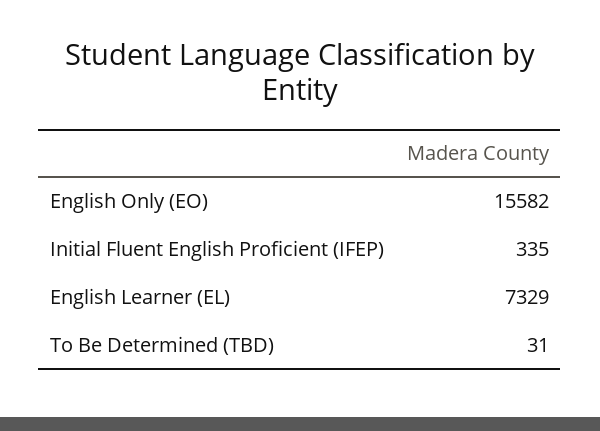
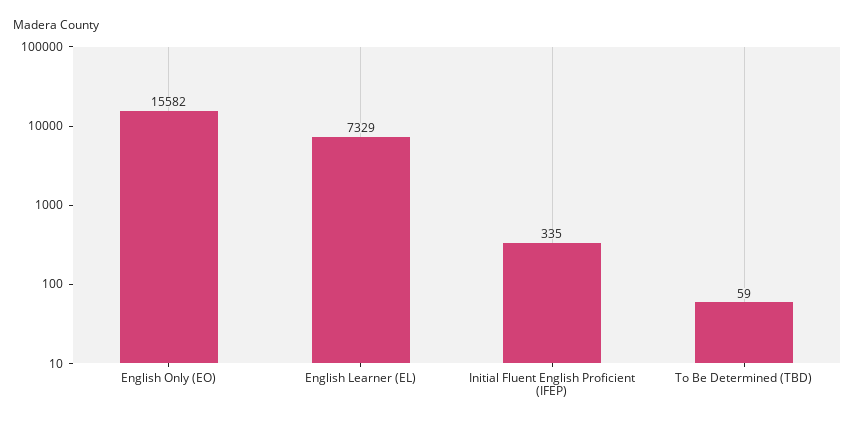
  {
    "English Only (EO)": 15582,
    "Initial Fluent English Proficient (IFEP)": 335,
    "English Learner (EL)": 7329,
-   "To Be Determined (TBD)": 31
+   "To Be Determined (TBD)": 59
  }

